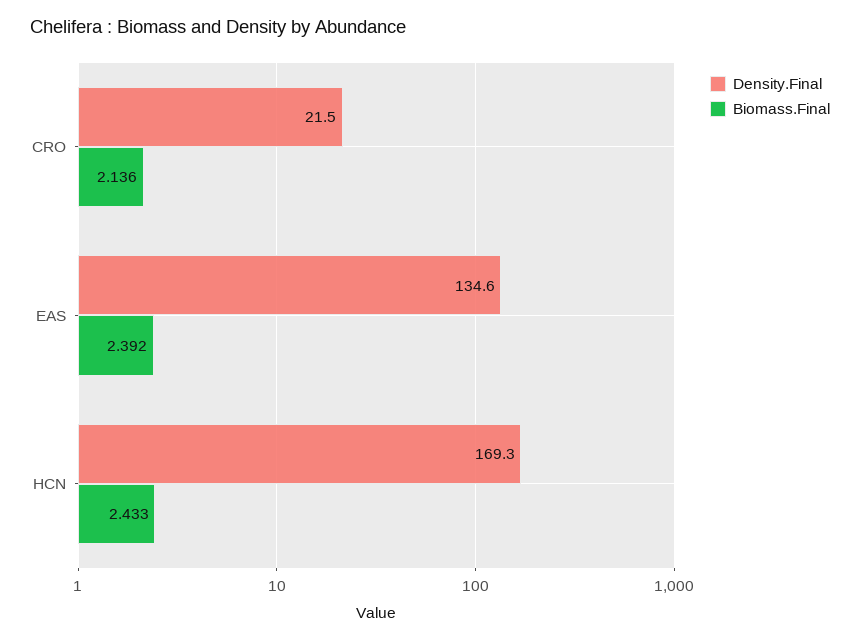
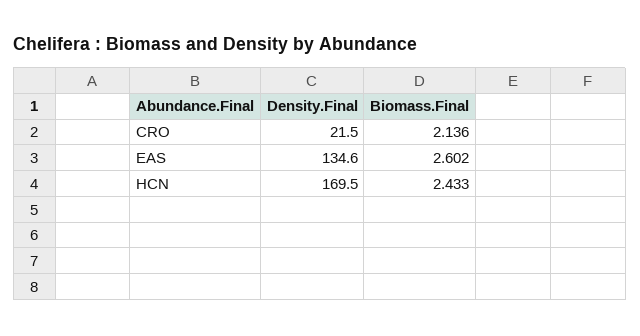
  {
    "Density.Final": {
      "CRO": 21.5,
      "EAS": 134.6,
-     "HCN": 169.3
+     "HCN": 169.5
    },
    "Biomass.Final": {
      "CRO": 2.136,
-     "EAS": 2.392,
+     "EAS": 2.602,
      "HCN": 2.433
    }
  }

